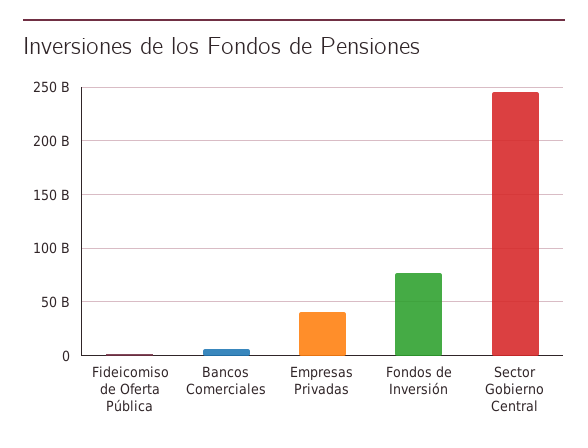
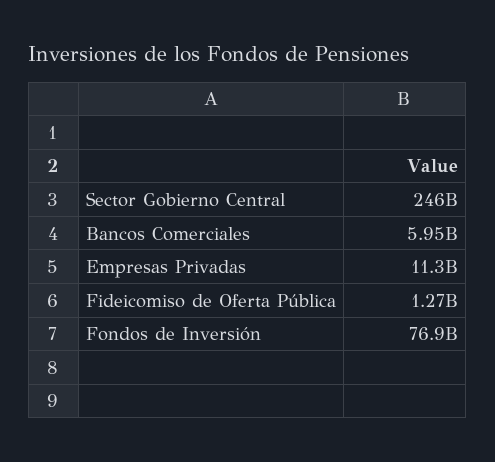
  {
    "Fideicomiso de Oferta Pública": 1270000000,
    "Bancos Comerciales": 5950000000,
-   "Empresas Privadas": 40000000000,
+   "Empresas Privadas": 11300000000,
    "Fondos de Inversión": 76900000000,
    "Sector Gobierno Central": 246000000000
  }

